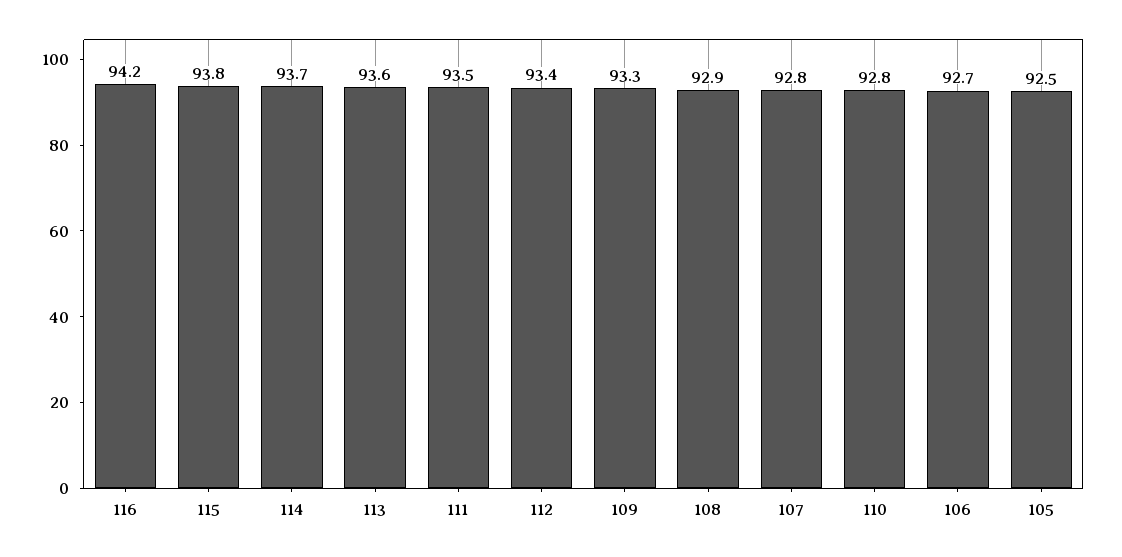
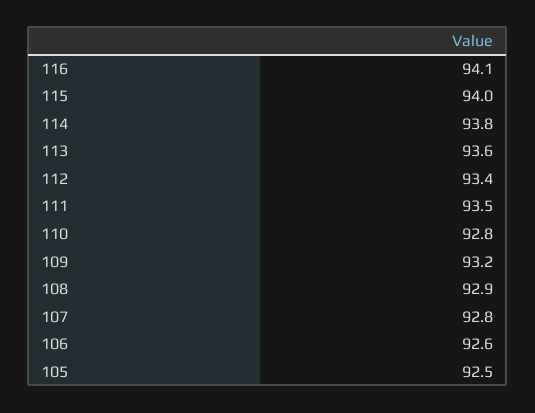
  {
-   "116": 94.2,
+   "116": 94.1,
-   "115": 93.8,
+   "115": 94,
-   "114": 93.7,
+   "114": 93.8,
    "113": 93.6,
    "111": 93.5,
    "112": 93.4,
-   "109": 93.3,
+   "109": 93.2,
    "108": 92.9,
    "107": 92.8,
    "110": 92.8,
-   "106": 92.7,
+   "106": 92.6,
    "105": 92.5
  }

